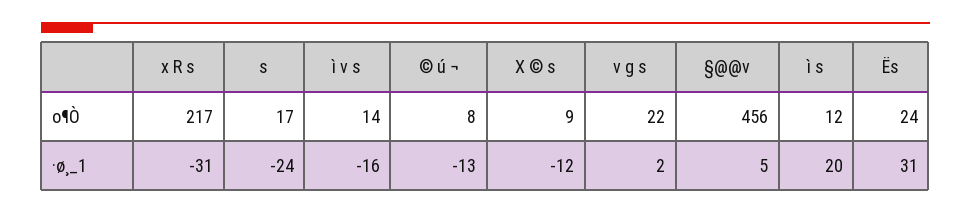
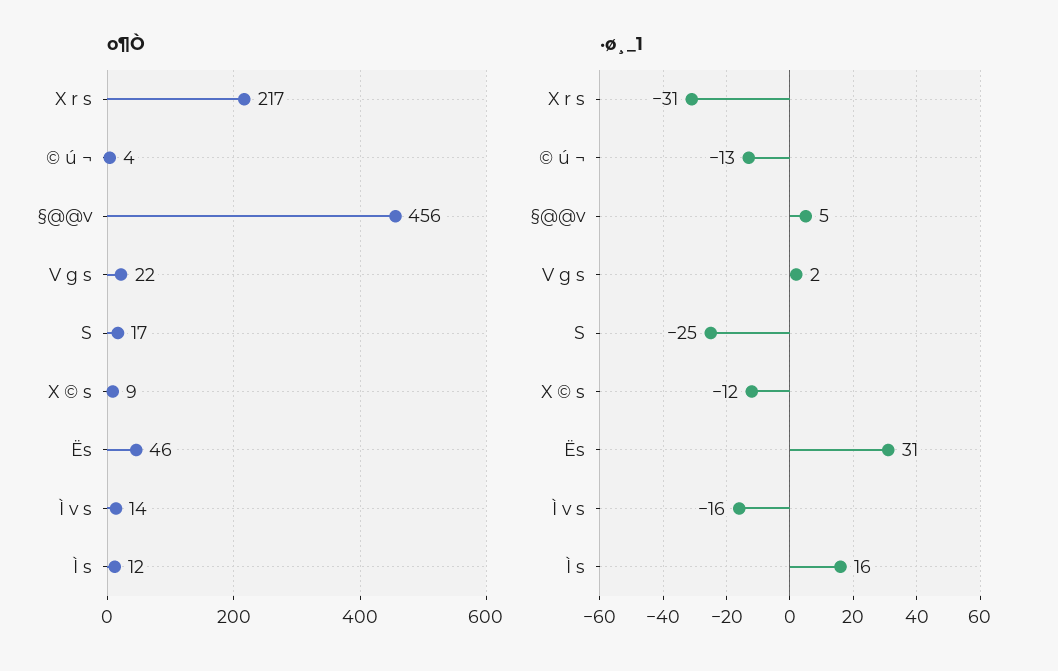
  {
    "o¶Ò": {
      "x R s": 217,
      "s": 17,
      "ì v s": 14,
-     "© ú ¬": 8,
+     "© ú ¬": 4,
      "X © s": 9,
      "v g s": 22,
      "§@@v": 456,
      "ì s": 12,
-     "Ës": 24
+     "Ës": 46
    },
    "·ø¸_1": {
      "x R s": -31,
-     "s": -24,
+     "s": -25,
      "ì v s": -16,
      "© ú ¬": -13,
      "X © s": -12,
      "v g s": 2,
      "§@@v": 5,
-     "ì s": 20,
+     "ì s": 16,
      "Ës": 31
    }
  }

